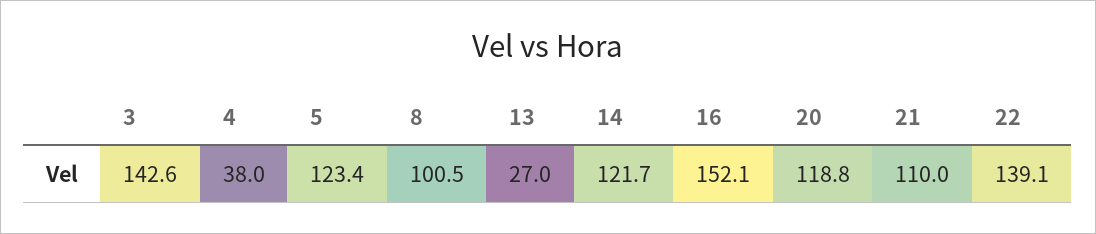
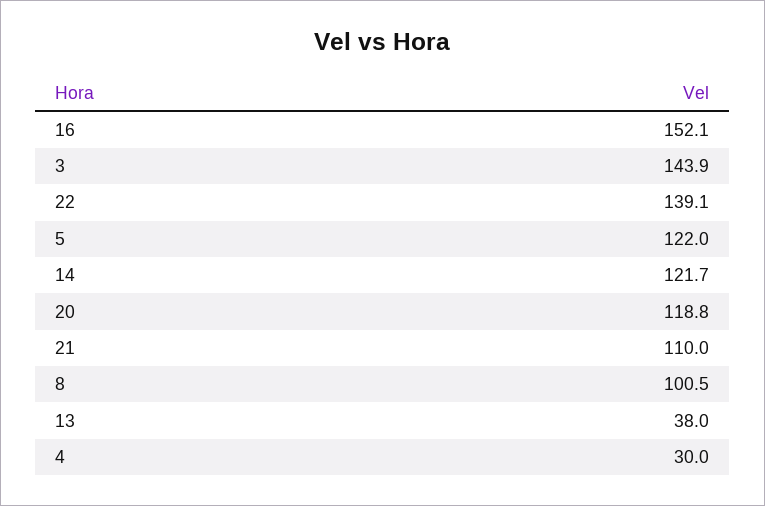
  {
-   "3": 142.6,
+   "3": 143.9,
-   "4": 38,
+   "4": 30,
-   "5": 123.4,
+   "5": 122,
    "8": 100.5,
-   "13": 27,
+   "13": 38,
    "14": 121.7,
    "16": 152.1,
    "20": 118.8,
    "21": 110,
    "22": 139.1
  }

